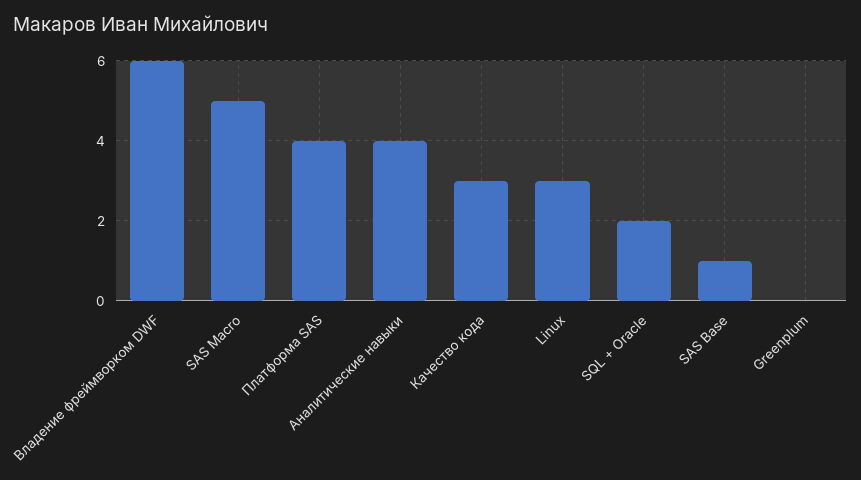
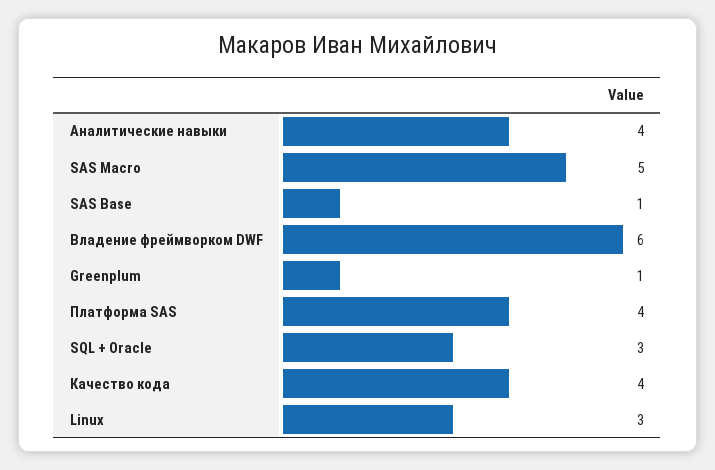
  {
    "Владение фреймворком DWF": 6,
    "SAS Macro": 5,
    "Платформа SAS": 4,
    "Аналитические навыки": 4,
-   "Качество кода": 3,
+   "Качество кода": 4,
    "Linux": 3,
-   "SQL + Oracle": 2,
+   "SQL + Oracle": 3,
    "SAS Base": 1,
-   "Greenplum": 0
+   "Greenplum": 1
  }

